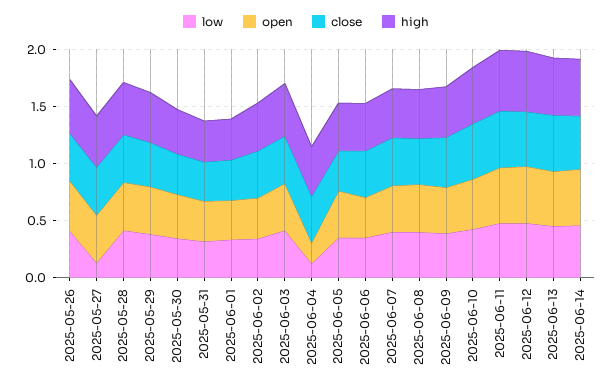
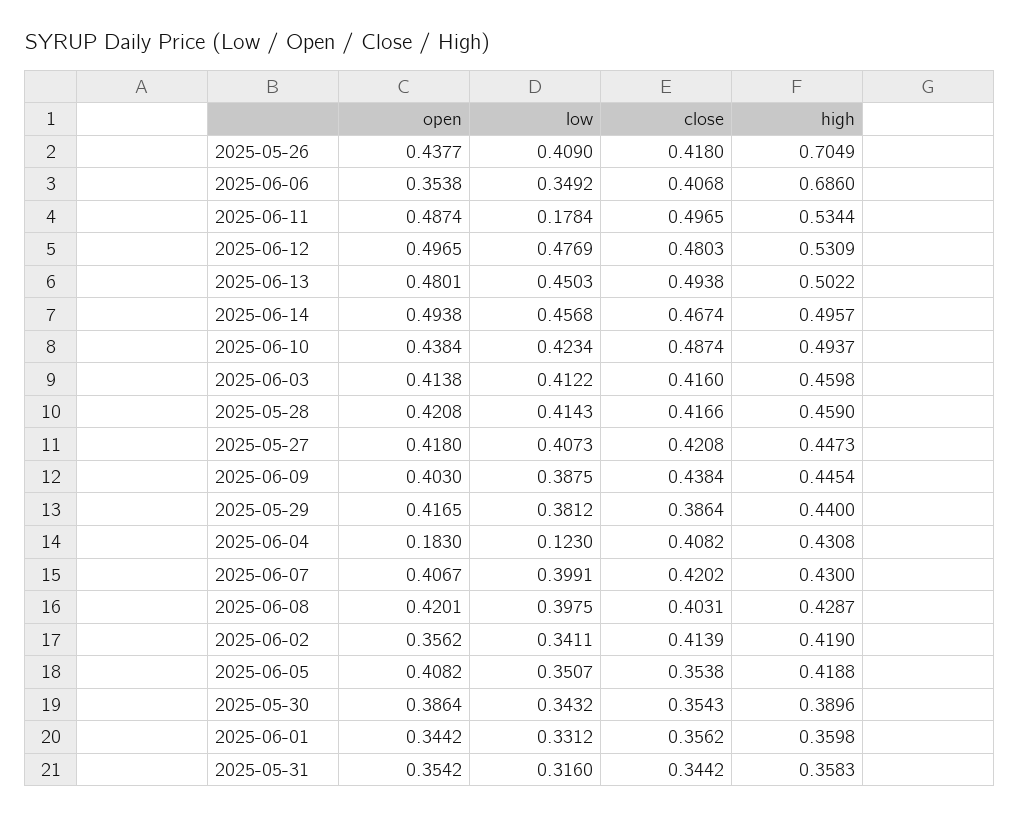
  {
    "low": {
      "2025-05-26": 0.409,
-     "2025-05-27": 0.1,
+     "2025-05-27": 0.4073,
      "2025-05-28": 0.4143,
      "2025-05-29": 0.3812,
      "2025-05-30": 0.3432,
      "2025-05-31": 0.316,
      "2025-06-01": 0.3312,
      "2025-06-02": 0.3411,
      "2025-06-03": 0.4122,
      "2025-06-04": 0.123,
      "2025-06-05": 0.3507,
      "2025-06-06": 0.3492,
      "2025-06-07": 0.3991,
      "2025-06-08": 0.3975,
      "2025-06-09": 0.3875,
      "2025-06-10": 0.4234,
-     "2025-06-11": 0.5,
+     "2025-06-11": 0.1784,
      "2025-06-12": 0.4769,
      "2025-06-13": 0.4503,
      "2025-06-14": 0.4568
    },
    "open": {
      "2025-05-26": 0.4377,
      "2025-05-27": 0.418,
      "2025-05-28": 0.4208,
      "2025-05-29": 0.4165,
      "2025-05-30": 0.3864,
      "2025-05-31": 0.3542,
      "2025-06-01": 0.3442,
      "2025-06-02": 0.3562,
      "2025-06-03": 0.4138,
      "2025-06-04": 0.183,
      "2025-06-05": 0.4082,
      "2025-06-06": 0.3538,
      "2025-06-07": 0.4067,
      "2025-06-08": 0.4201,
      "2025-06-09": 0.403,
      "2025-06-10": 0.4384,
      "2025-06-11": 0.4874,
      "2025-06-12": 0.4965,
      "2025-06-13": 0.4801,
      "2025-06-14": 0.4938
    },
    "close": {
      "2025-05-26": 0.418,
      "2025-05-27": 0.4208,
      "2025-05-28": 0.4166,
      "2025-05-29": 0.3864,
      "2025-05-30": 0.3543,
      "2025-05-31": 0.3442,
      "2025-06-01": 0.3562,
      "2025-06-02": 0.4139,
      "2025-06-03": 0.416,
      "2025-06-04": 0.4082,
      "2025-06-05": 0.3538,
      "2025-06-06": 0.4068,
      "2025-06-07": 0.4202,
      "2025-06-08": 0.4031,
      "2025-06-09": 0.4384,
      "2025-06-10": 0.4874,
      "2025-06-11": 0.4965,
      "2025-06-12": 0.4803,
      "2025-06-13": 0.4938,
      "2025-06-14": 0.4674
    },
    "high": {
-     "2025-05-26": 0.5,
+     "2025-05-26": 0.7049,
      "2025-05-27": 0.4473,
      "2025-05-28": 0.459,
      "2025-05-29": 0.44,
      "2025-05-30": 0.3896,
      "2025-05-31": 0.3583,
      "2025-06-01": 0.3598,
      "2025-06-02": 0.419,
      "2025-06-03": 0.4598,
      "2025-06-04": 0.4308,
      "2025-06-05": 0.4188,
-     "2025-06-06": 0.4,
+     "2025-06-06": 0.686,
      "2025-06-07": 0.43,
      "2025-06-08": 0.4287,
      "2025-06-09": 0.4454,
      "2025-06-10": 0.4937,
      "2025-06-11": 0.5344,
      "2025-06-12": 0.5309,
      "2025-06-13": 0.5022,
      "2025-06-14": 0.4957
    }
  }

